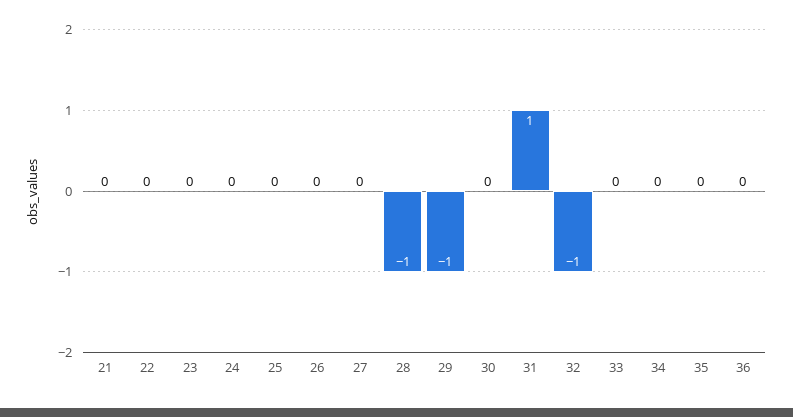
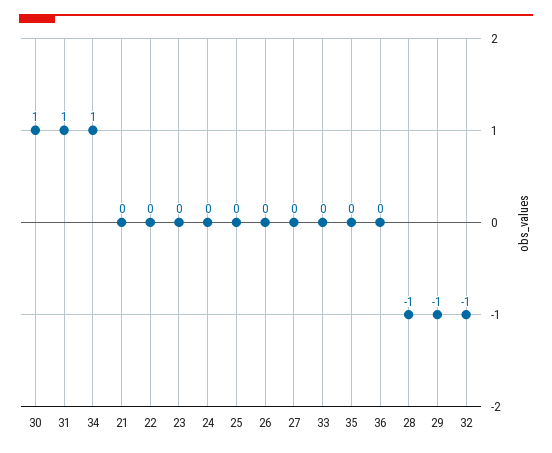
  {
    "21": 0,
    "22": 0,
    "23": 0,
    "24": 0,
    "25": 0,
    "26": 0,
    "27": 0,
    "28": -1,
    "29": -1,
-   "30": 0,
+   "30": 1,
    "31": 1,
    "32": -1,
    "33": 0,
-   "34": 0,
+   "34": 1,
    "35": 0,
    "36": 0
  }

